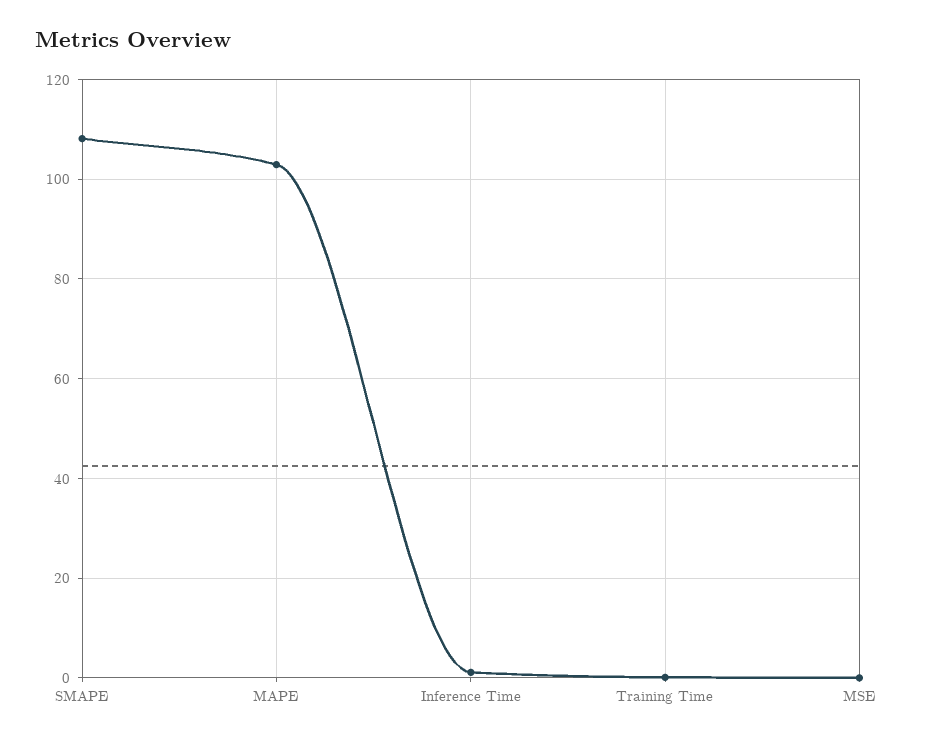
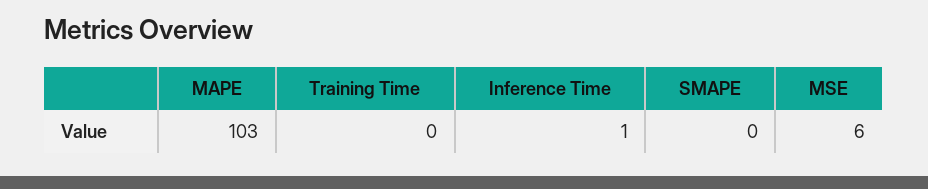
  {
-   "SMAPE": 108,
+   "SMAPE": 0,
    "MAPE": 103,
    "Inference Time": 1,
    "Training Time": 0,
-   "MSE": 0
+   "MSE": 6
  }

